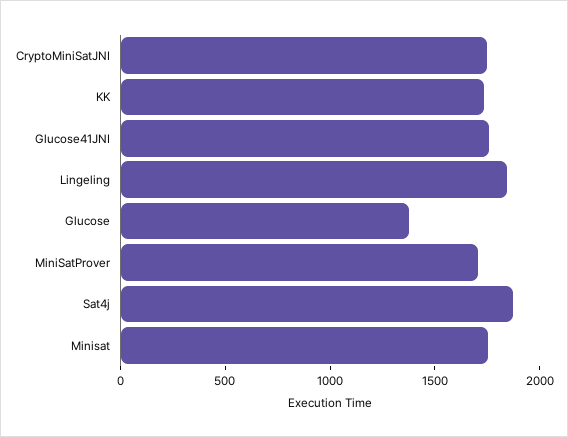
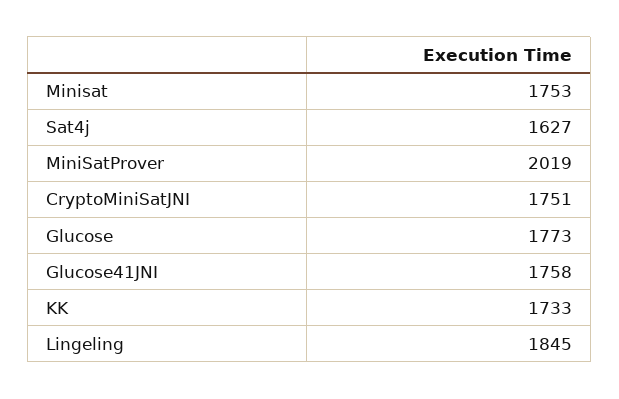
  {
    "CryptoMiniSatJNI": 1751,
    "KK": 1733,
    "Glucose41JNI": 1758,
    "Lingeling": 1845,
-   "Glucose": 1400,
+   "Glucose": 1773,
-   "MiniSatProver": 1700,
+   "MiniSatProver": 2019,
-   "Sat4j": 1900,
+   "Sat4j": 1627,
    "Minisat": 1753
  }

